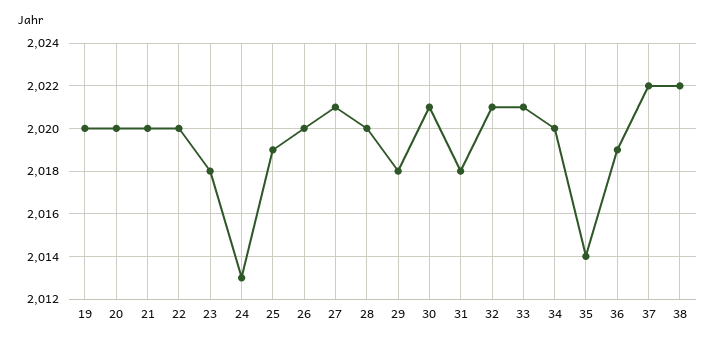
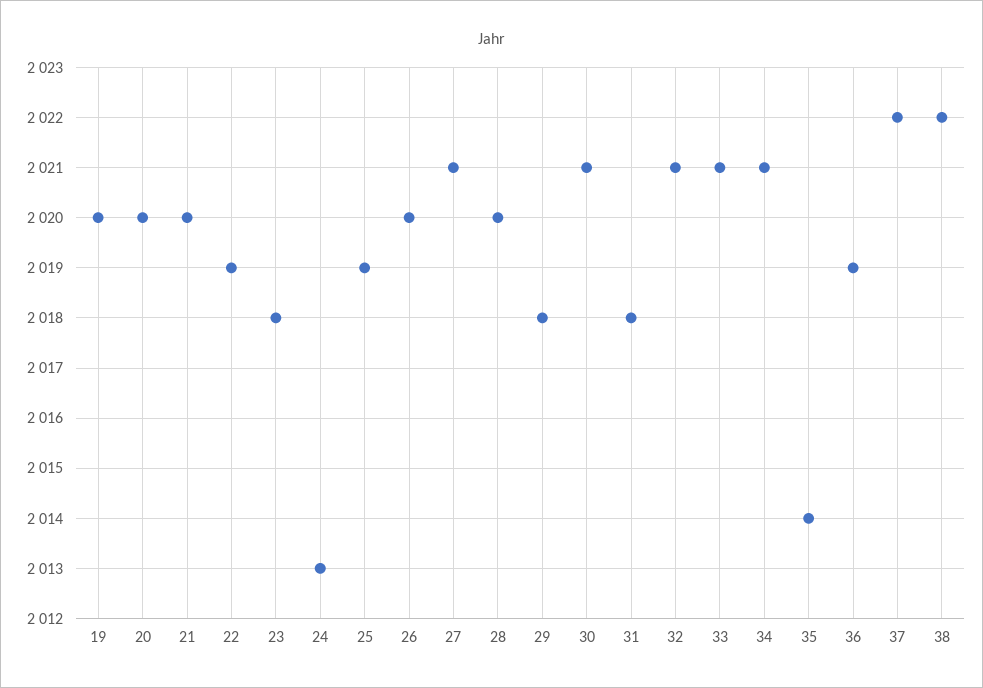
  {
    "19": 2020,
    "20": 2020,
    "21": 2020,
-   "22": 2020,
+   "22": 2019,
    "23": 2018,
    "24": 2013,
    "25": 2019,
    "26": 2020,
    "27": 2021,
    "28": 2020,
    "29": 2018,
    "30": 2021,
    "31": 2018,
    "32": 2021,
    "33": 2021,
-   "34": 2020,
+   "34": 2021,
    "35": 2014,
    "36": 2019,
    "37": 2022,
    "38": 2022
  }

